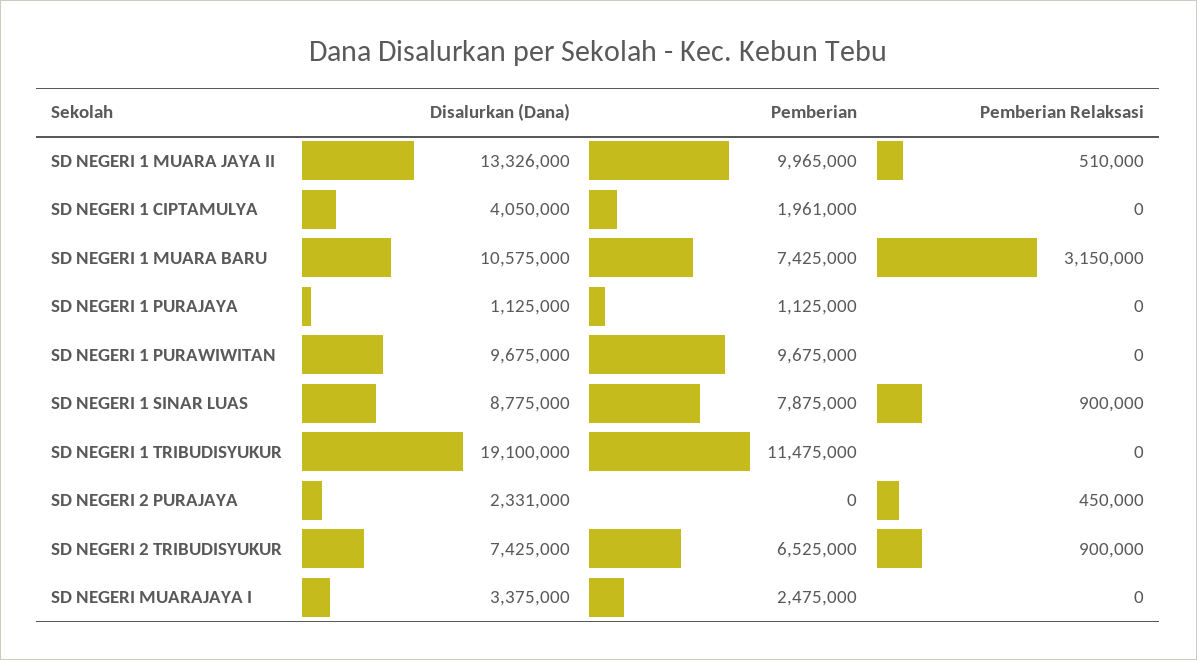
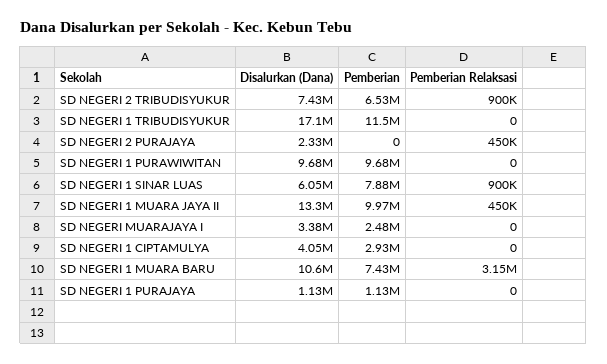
  {
    "Disalurkan (Dana)": {
      "SD NEGERI 1 MUARA JAYA II": 13326000,
      "SD NEGERI 1 CIPTAMULYA": 4050000,
      "SD NEGERI 1 MUARA BARU": 10575000,
      "SD NEGERI 1 PURAJAYA": 1125000,
      "SD NEGERI 1 PURAWIWITAN": 9675000,
-     "SD NEGERI 1 SINAR LUAS": 8775000,
+     "SD NEGERI 1 SINAR LUAS": 6050000,
-     "SD NEGERI 1 TRIBUDISYUKUR": 19100000,
+     "SD NEGERI 1 TRIBUDISYUKUR": 17100000,
      "SD NEGERI 2 PURAJAYA": 2331000,
      "SD NEGERI 2 TRIBUDISYUKUR": 7425000,
      "SD NEGERI MUARAJAYA I": 3375000
    },
    "Pemberian": {
      "SD NEGERI 1 MUARA JAYA II": 9965000,
-     "SD NEGERI 1 CIPTAMULYA": 1961000,
+     "SD NEGERI 1 CIPTAMULYA": 2930000,
      "SD NEGERI 1 MUARA BARU": 7425000,
      "SD NEGERI 1 PURAJAYA": 1125000,
      "SD NEGERI 1 PURAWIWITAN": 9675000,
      "SD NEGERI 1 SINAR LUAS": 7875000,
      "SD NEGERI 1 TRIBUDISYUKUR": 11475000,
      "SD NEGERI 2 PURAJAYA": 0,
      "SD NEGERI 2 TRIBUDISYUKUR": 6525000,
      "SD NEGERI MUARAJAYA I": 2475000
    },
    "Pemberian Relaksasi": {
-     "SD NEGERI 1 MUARA JAYA II": 510000,
+     "SD NEGERI 1 MUARA JAYA II": 450000,
      "SD NEGERI 1 CIPTAMULYA": 0,
      "SD NEGERI 1 MUARA BARU": 3150000,
      "SD NEGERI 1 PURAJAYA": 0,
      "SD NEGERI 1 PURAWIWITAN": 0,
      "SD NEGERI 1 SINAR LUAS": 900000,
      "SD NEGERI 1 TRIBUDISYUKUR": 0,
      "SD NEGERI 2 PURAJAYA": 450000,
      "SD NEGERI 2 TRIBUDISYUKUR": 900000,
      "SD NEGERI MUARAJAYA I": 0
    }
  }

